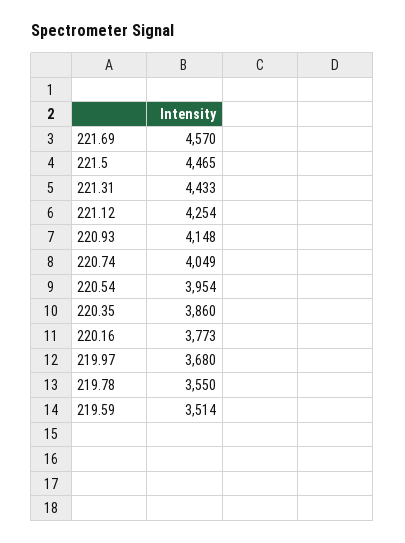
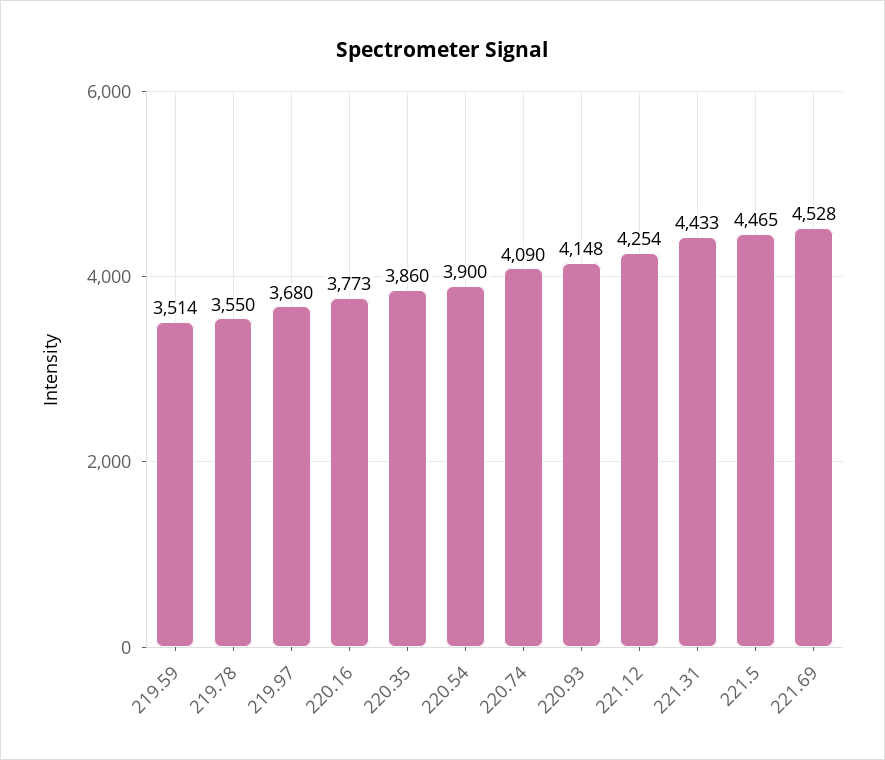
  {
-   "221.69": 4570,
+   "221.69": 4528,
    "221.5": 4465,
    "221.31": 4433,
    "221.12": 4254,
    "220.93": 4148,
-   "220.74": 4049,
+   "220.74": 4090,
-   "220.54": 3954,
+   "220.54": 3900,
    "220.35": 3860,
    "220.16": 3773,
    "219.97": 3680,
    "219.78": 3550,
    "219.59": 3514
  }

